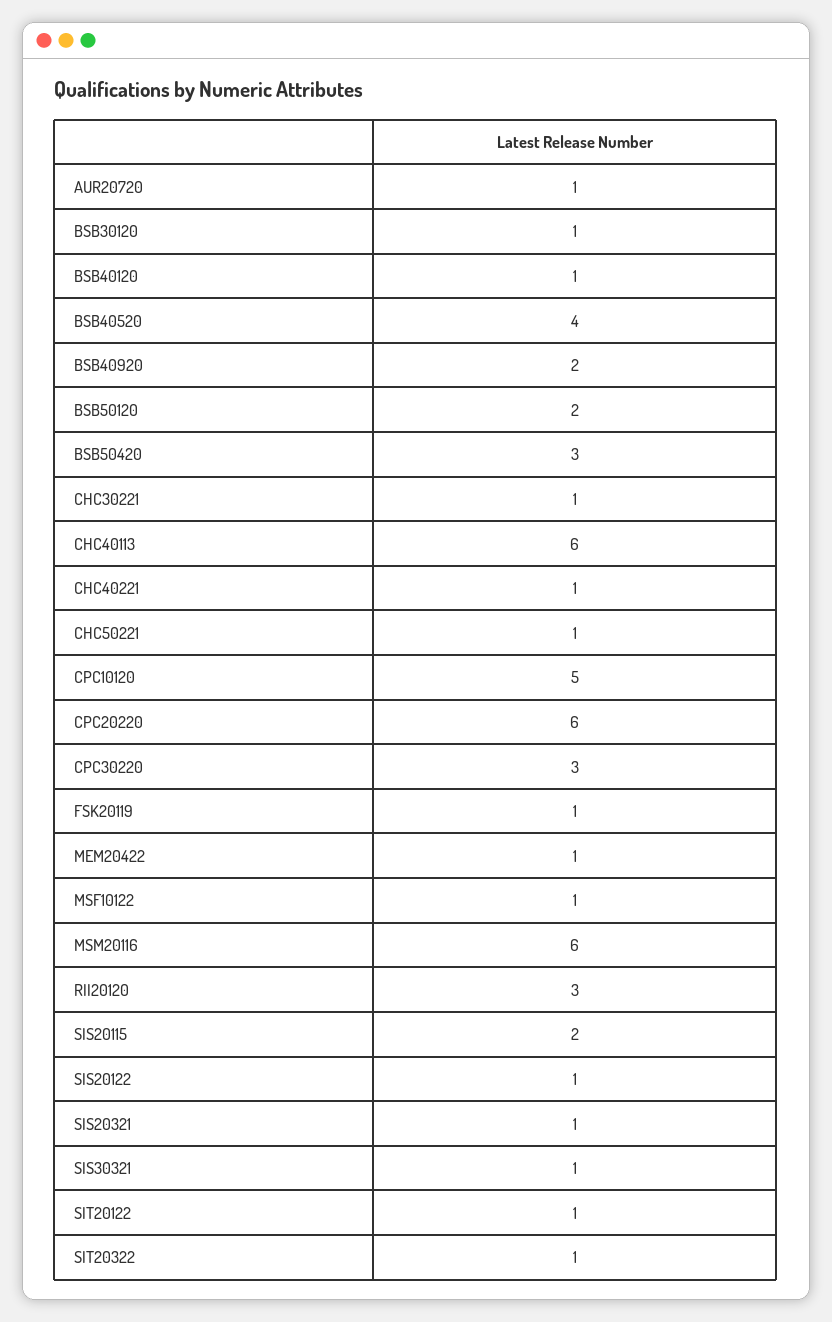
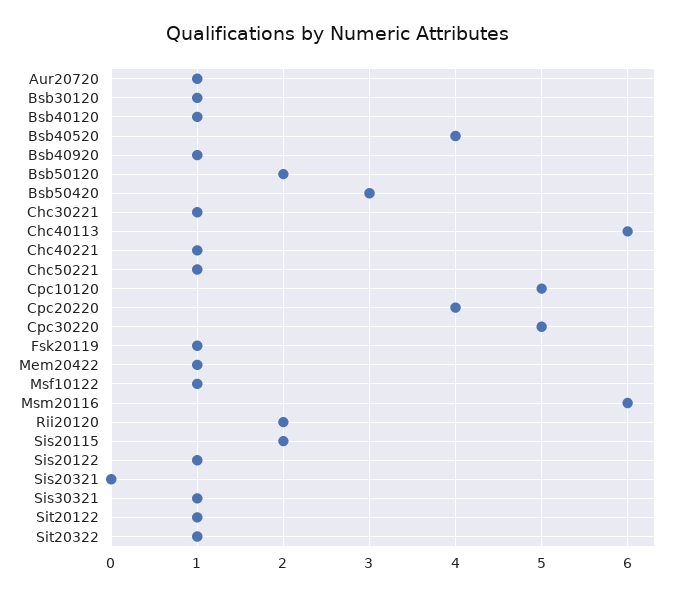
  {
    "AUR20720": 1,
    "BSB30120": 1,
    "BSB40120": 1,
    "BSB40520": 4,
-   "BSB40920": 2,
+   "BSB40920": 1,
    "BSB50120": 2,
    "BSB50420": 3,
    "CHC30221": 1,
    "CHC40113": 6,
    "CHC40221": 1,
    "CHC50221": 1,
    "CPC10120": 5,
-   "CPC20220": 6,
+   "CPC20220": 4,
-   "CPC30220": 3,
+   "CPC30220": 5,
    "FSK20119": 1,
    "MEM20422": 1,
    "MSF10122": 1,
    "MSM20116": 6,
-   "RII20120": 3,
+   "RII20120": 2,
    "SIS20115": 2,
    "SIS20122": 1,
-   "SIS20321": 1,
+   "SIS20321": 0,
    "SIS30321": 1,
    "SIT20122": 1,
    "SIT20322": 1
  }

